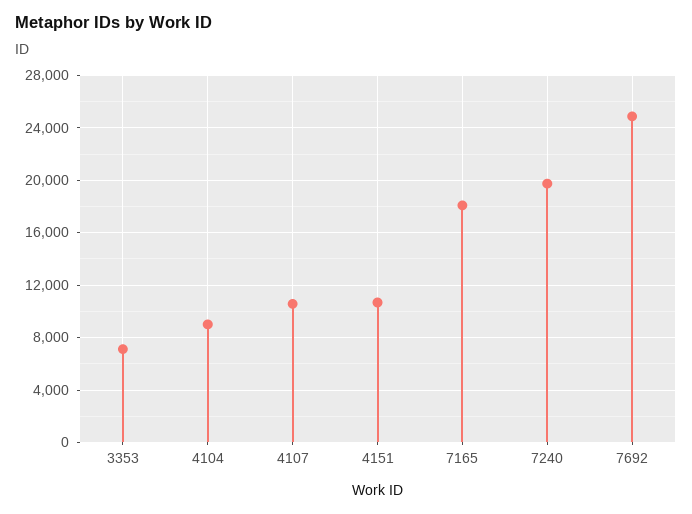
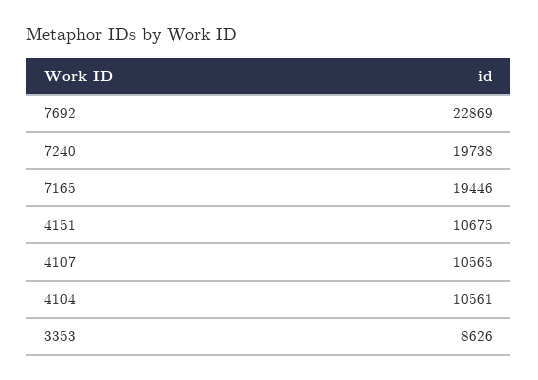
  {
-   "3353": 7000,
+   "3353": 8626,
-   "4104": 9000,
+   "4104": 10561,
    "4107": 10565,
    "4151": 10675,
-   "7165": 18000,
+   "7165": 19446,
    "7240": 19738,
-   "7692": 25000
+   "7692": 22869
  }

